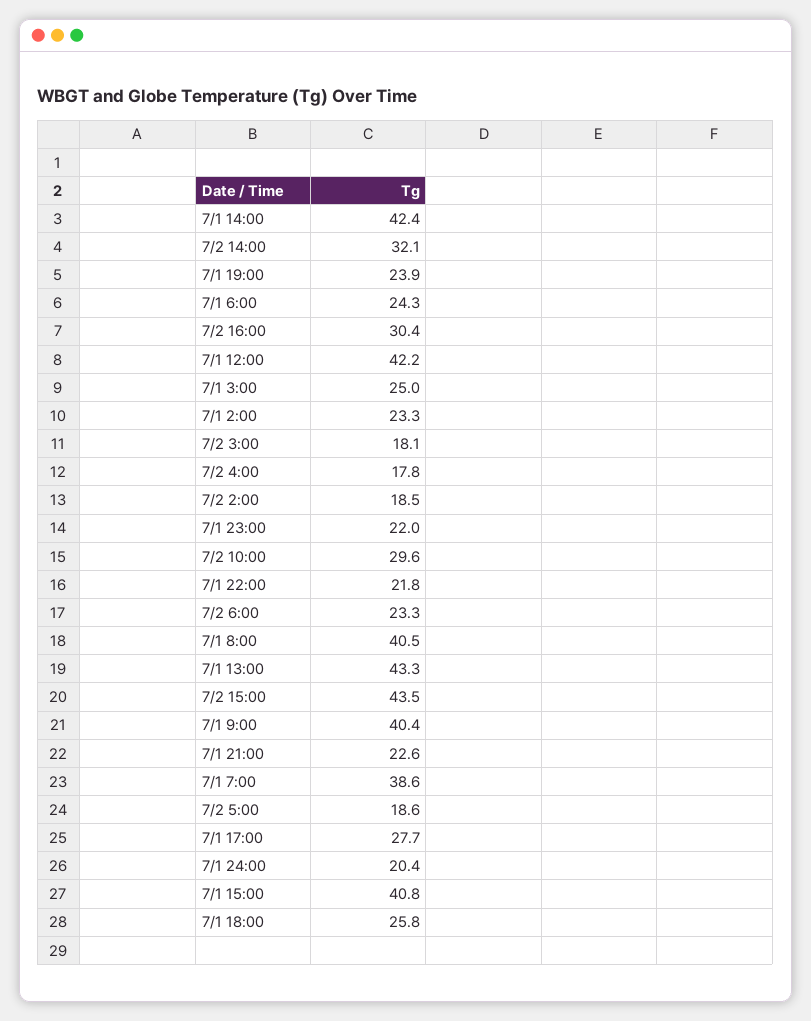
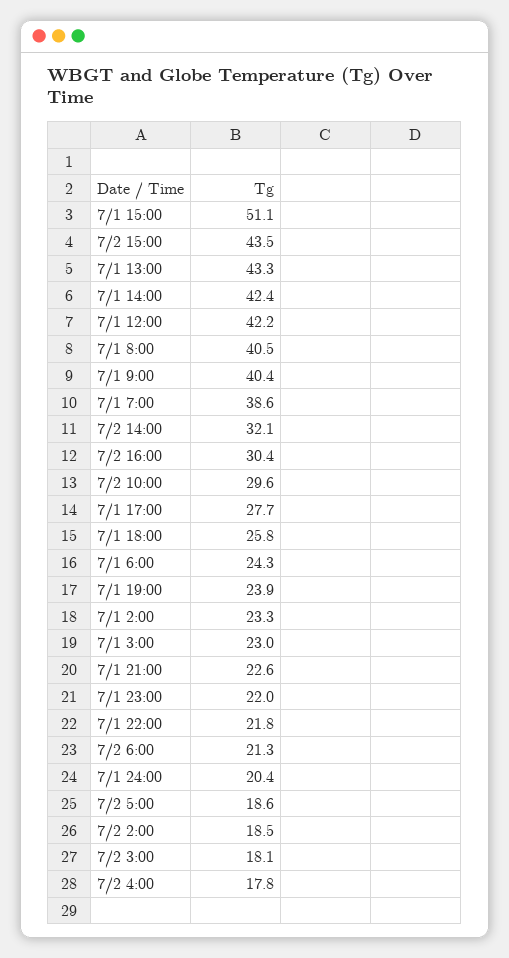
  {
    "7/1 14:00": 42.4,
    "7/2 14:00": 32.1,
    "7/1 19:00": 23.9,
    "7/1 6:00": 24.3,
    "7/2 16:00": 30.4,
    "7/1 12:00": 42.2,
-   "7/1 3:00": 25,
+   "7/1 3:00": 23,
    "7/1 2:00": 23.3,
    "7/2 3:00": 18.1,
    "7/2 4:00": 17.8,
    "7/2 2:00": 18.5,
    "7/1 23:00": 22,
    "7/2 10:00": 29.6,
    "7/1 22:00": 21.8,
-   "7/2 6:00": 23.3,
+   "7/2 6:00": 21.3,
    "7/1 8:00": 40.5,
    "7/1 13:00": 43.3,
    "7/2 15:00": 43.5,
    "7/1 9:00": 40.4,
    "7/1 21:00": 22.6,
    "7/1 7:00": 38.6,
    "7/2 5:00": 18.6,
    "7/1 17:00": 27.7,
    "7/1 24:00": 20.4,
-   "7/1 15:00": 40.8,
+   "7/1 15:00": 51.1,
    "7/1 18:00": 25.8
  }

